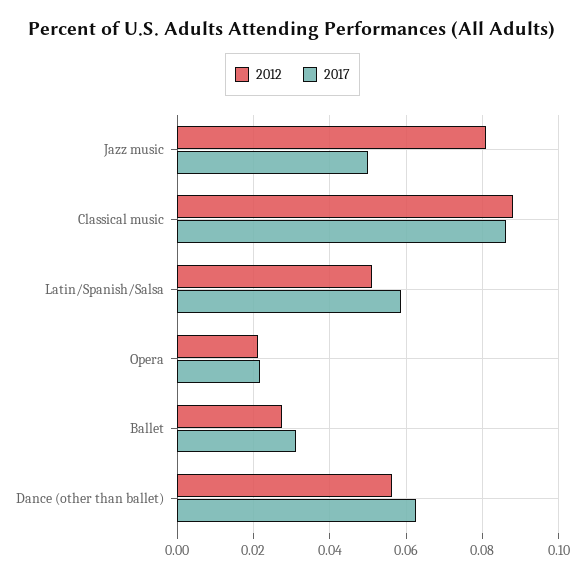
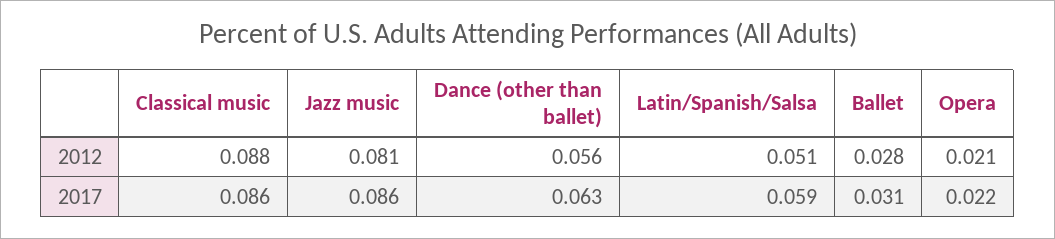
  {
    "2012": {
      "Jazz music": 0.081,
      "Classical music": 0.088,
      "Latin/Spanish/Salsa": 0.051,
      "Opera": 0.021,
      "Ballet": 0.028,
      "Dance (other than ballet)": 0.056
    },
    "2017": {
-     "Jazz music": 0.05,
+     "Jazz music": 0.086,
      "Classical music": 0.086,
      "Latin/Spanish/Salsa": 0.059,
      "Opera": 0.022,
      "Ballet": 0.031,
      "Dance (other than ballet)": 0.063
    }
  }

